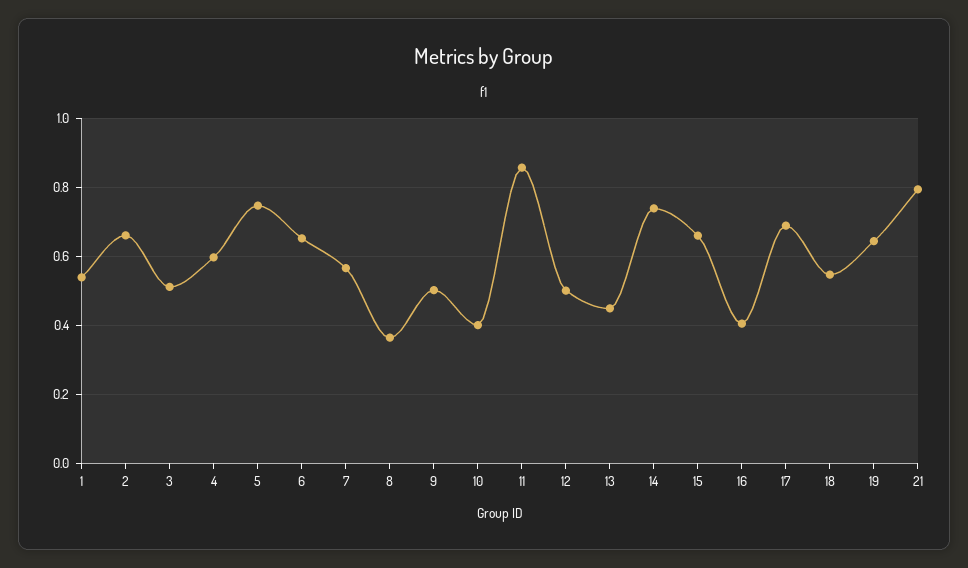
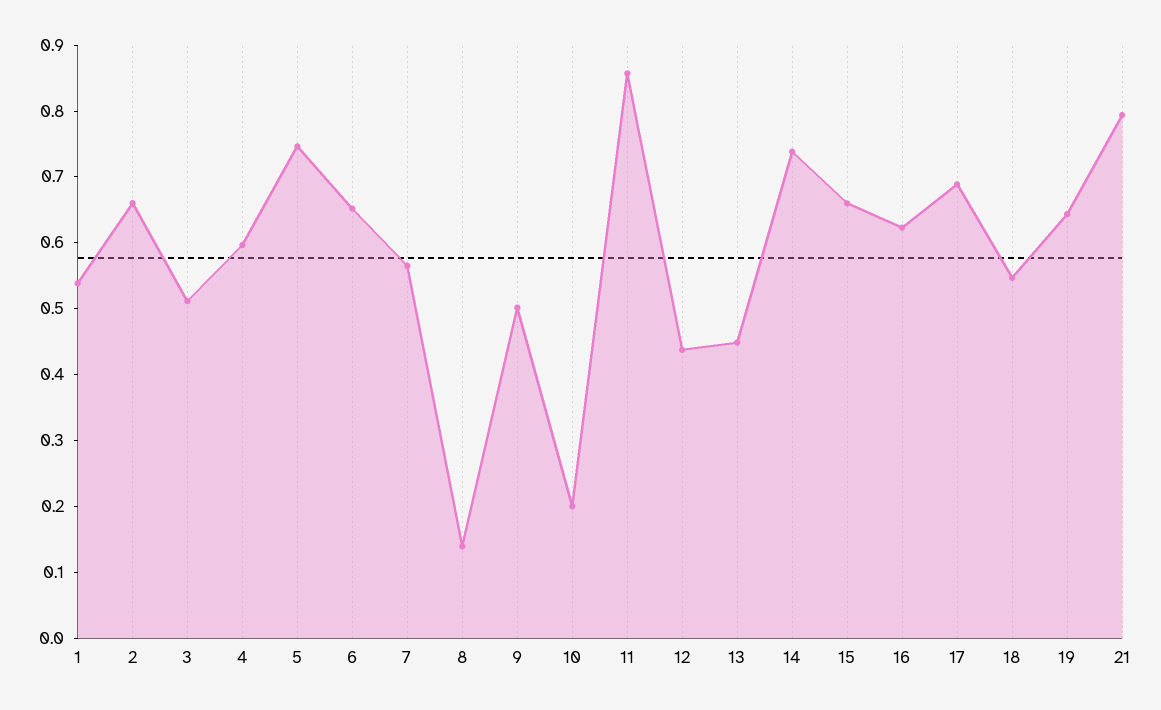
  {
    "1": 0.54,
    "2": 0.66,
    "3": 0.52,
    "4": 0.6,
    "5": 0.74,
    "6": 0.66,
    "7": 0.56,
-   "8": 0.36,
+   "8": 0.14,
    "9": 0.5,
-   "10": 0.4,
+   "10": 0.2,
    "11": 0.86,
-   "12": 0.5,
+   "12": 0.44,
    "13": 0.44,
    "14": 0.74,
    "15": 0.66,
-   "16": 0.4,
+   "16": 0.62,
    "17": 0.68,
    "18": 0.54,
    "19": 0.64,
    "21": 0.8
  }

